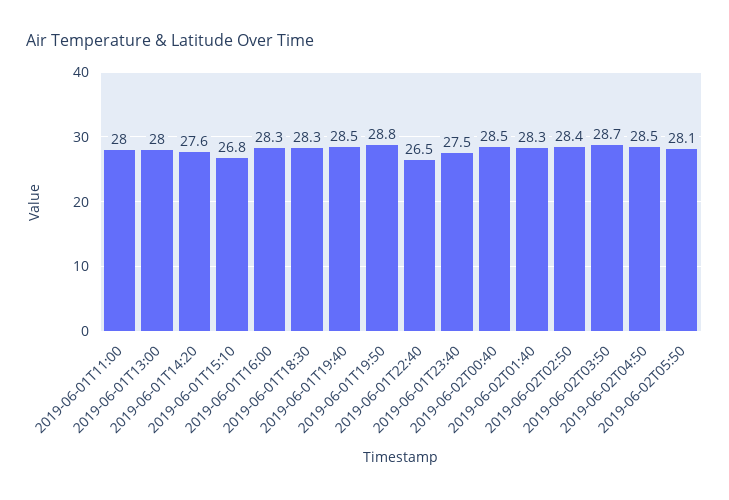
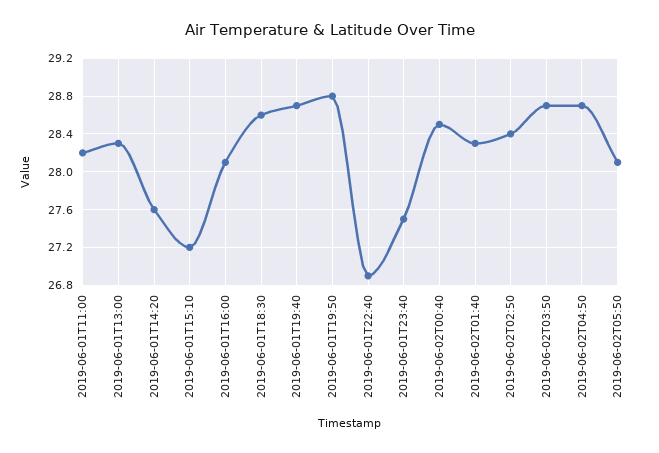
  {
-   "2019-06-01T11:00": 28,
+   "2019-06-01T11:00": 28.2,
-   "2019-06-01T13:00": 28,
+   "2019-06-01T13:00": 28.3,
    "2019-06-01T14:20": 27.6,
-   "2019-06-01T15:10": 26.8,
+   "2019-06-01T15:10": 27.2,
-   "2019-06-01T16:00": 28.3,
+   "2019-06-01T16:00": 28.1,
-   "2019-06-01T18:30": 28.3,
+   "2019-06-01T18:30": 28.6,
-   "2019-06-01T19:40": 28.5,
+   "2019-06-01T19:40": 28.7,
    "2019-06-01T19:50": 28.8,
-   "2019-06-01T22:40": 26.5,
+   "2019-06-01T22:40": 26.9,
    "2019-06-01T23:40": 27.5,
    "2019-06-02T00:40": 28.5,
    "2019-06-02T01:40": 28.3,
    "2019-06-02T02:50": 28.4,
    "2019-06-02T03:50": 28.7,
-   "2019-06-02T04:50": 28.5,
+   "2019-06-02T04:50": 28.7,
    "2019-06-02T05:50": 28.1
  }

